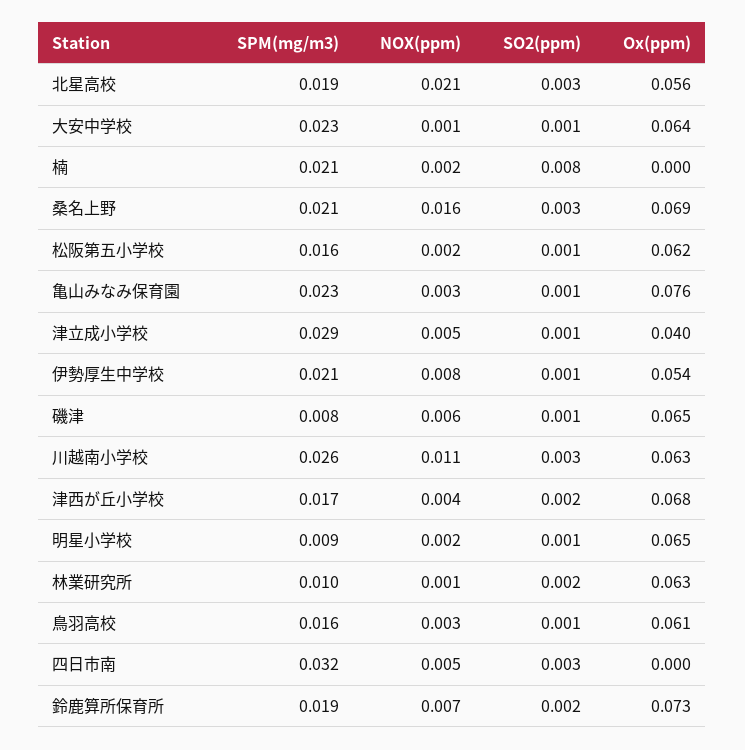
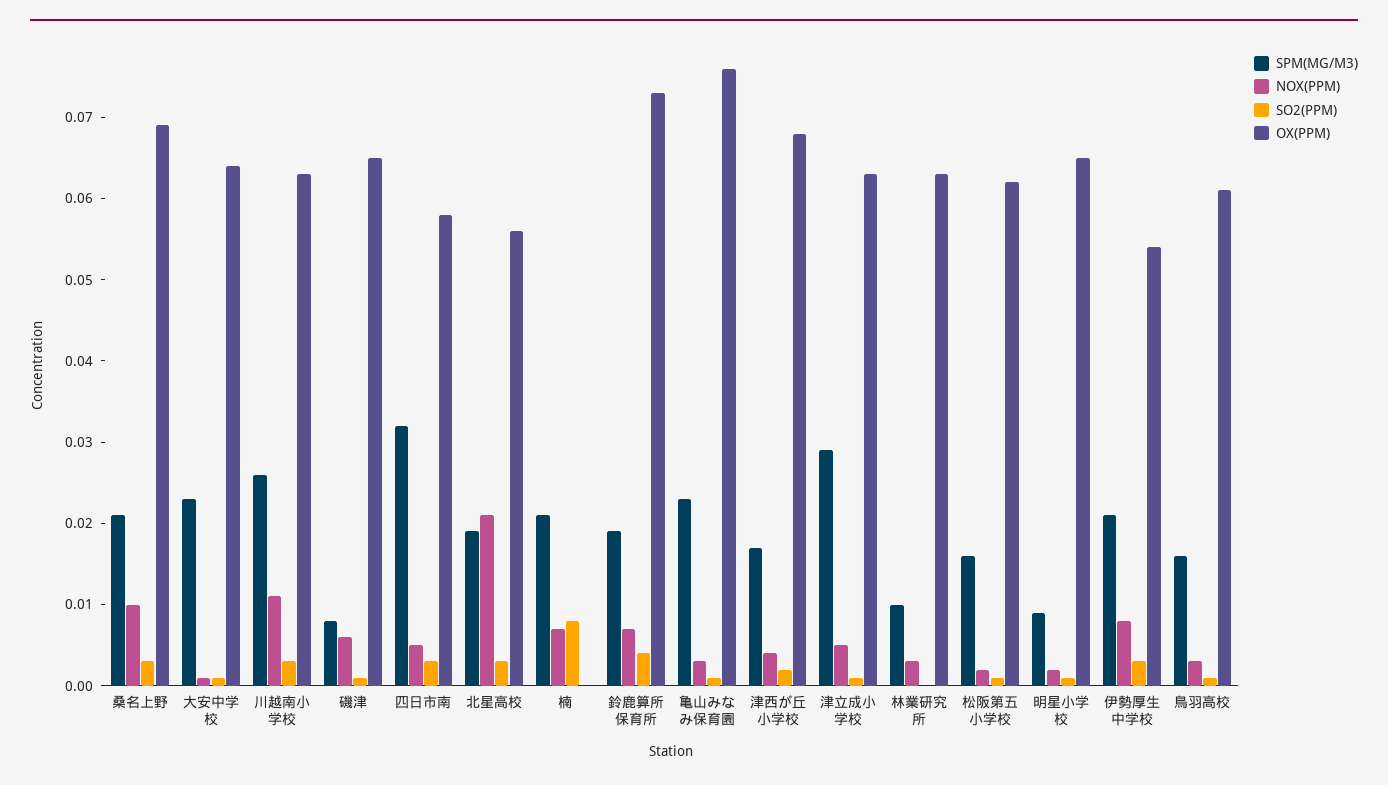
  {
    "SPM(mg/m3)": {
      "北星高校": 0.019,
      "大安中学校": 0.023,
      "楠": 0.021,
      "桑名上野": 0.021,
      "松阪第五小学校": 0.016,
      "亀山みなみ保育園": 0.023,
      "津立成小学校": 0.029,
      "伊勢厚生中学校": 0.021,
      "磯津": 0.008,
      "川越南小学校": 0.026,
      "津西が丘小学校": 0.017,
      "明星小学校": 0.009,
      "林業研究所": 0.01,
      "鳥羽高校": 0.016,
      "四日市南": 0.032,
      "鈴鹿算所保育所": 0.019
    },
    "NOX(ppm)": {
      "北星高校": 0.021,
      "大安中学校": 0.001,
-     "楠": 0.002,
+     "楠": 0.007,
-     "桑名上野": 0.016,
+     "桑名上野": 0.01,
      "松阪第五小学校": 0.002,
      "亀山みなみ保育園": 0.003,
      "津立成小学校": 0.005,
      "伊勢厚生中学校": 0.008,
      "磯津": 0.006,
      "川越南小学校": 0.011,
      "津西が丘小学校": 0.004,
      "明星小学校": 0.002,
-     "林業研究所": 0.001,
+     "林業研究所": 0.003,
      "鳥羽高校": 0.003,
      "四日市南": 0.005,
      "鈴鹿算所保育所": 0.007
    },
    "SO2(ppm)": {
      "北星高校": 0.003,
      "大安中学校": 0.001,
      "楠": 0.008,
      "桑名上野": 0.003,
      "松阪第五小学校": 0.001,
      "亀山みなみ保育園": 0.001,
      "津立成小学校": 0.001,
-     "伊勢厚生中学校": 0.001,
+     "伊勢厚生中学校": 0.003,
      "磯津": 0.001,
      "川越南小学校": 0.003,
      "津西が丘小学校": 0.002,
      "明星小学校": 0.001,
-     "林業研究所": 0.002,
+     "林業研究所": 0,
      "鳥羽高校": 0.001,
      "四日市南": 0.003,
-     "鈴鹿算所保育所": 0.002
+     "鈴鹿算所保育所": 0.004
    },
    "Ox(ppm)": {
      "北星高校": 0.056,
      "大安中学校": 0.064,
      "楠": 0,
      "桑名上野": 0.069,
      "松阪第五小学校": 0.062,
      "亀山みなみ保育園": 0.076,
-     "津立成小学校": 0.04,
+     "津立成小学校": 0.063,
      "伊勢厚生中学校": 0.054,
      "磯津": 0.065,
      "川越南小学校": 0.063,
      "津西が丘小学校": 0.068,
      "明星小学校": 0.065,
      "林業研究所": 0.063,
      "鳥羽高校": 0.061,
-     "四日市南": 0,
+     "四日市南": 0.058,
      "鈴鹿算所保育所": 0.073
    }
  }

